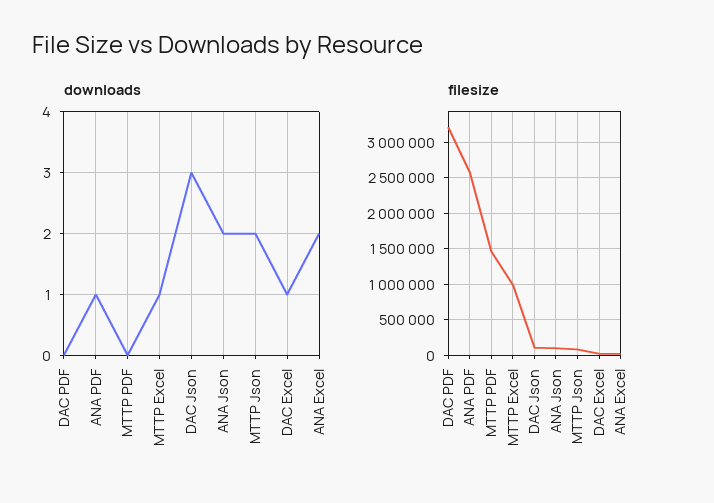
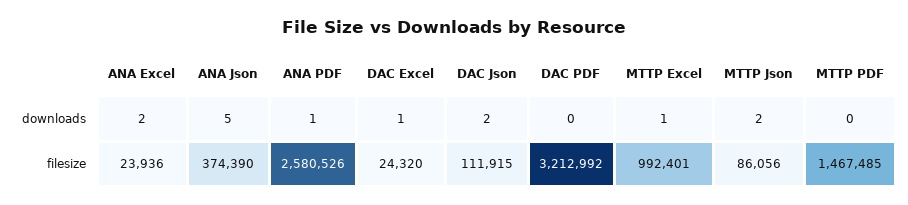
  {
    "downloads": {
      "DAC PDF": 0,
      "ANA PDF": 1,
      "MTTP PDF": 0,
      "MTTP Excel": 1,
-     "DAC Json": 3,
+     "DAC Json": 2,
-     "ANA Json": 2,
+     "ANA Json": 5,
      "MTTP Json": 2,
      "DAC Excel": 1,
      "ANA Excel": 2
    },
    "filesize": {
      "DAC PDF": 3212992,
      "ANA PDF": 2580526,
      "MTTP PDF": 1467485,
      "MTTP Excel": 992401,
      "DAC Json": 111915,
-     "ANA Json": 100000,
+     "ANA Json": 374390,
      "MTTP Json": 86056,
      "DAC Excel": 24320,
      "ANA Excel": 23936
    }
  }

